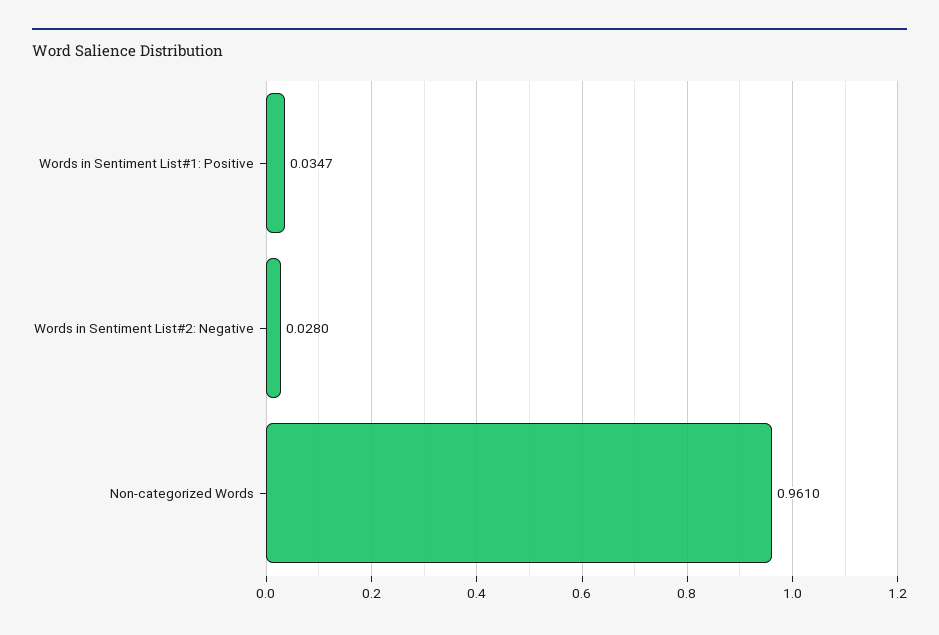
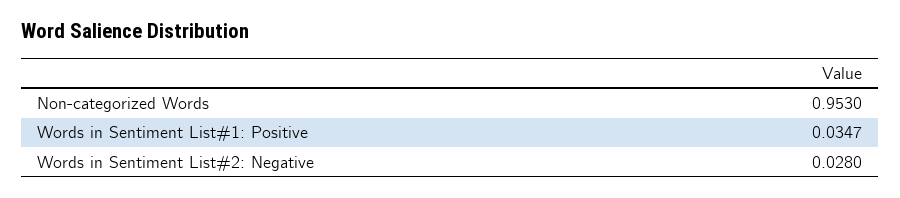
  {
    "Words in Sentiment List#1: Positive": 0.0347,
    "Words in Sentiment List#2: Negative": 0.028,
-   "Non-categorized Words": 0.961
+   "Non-categorized Words": 0.953
  }

